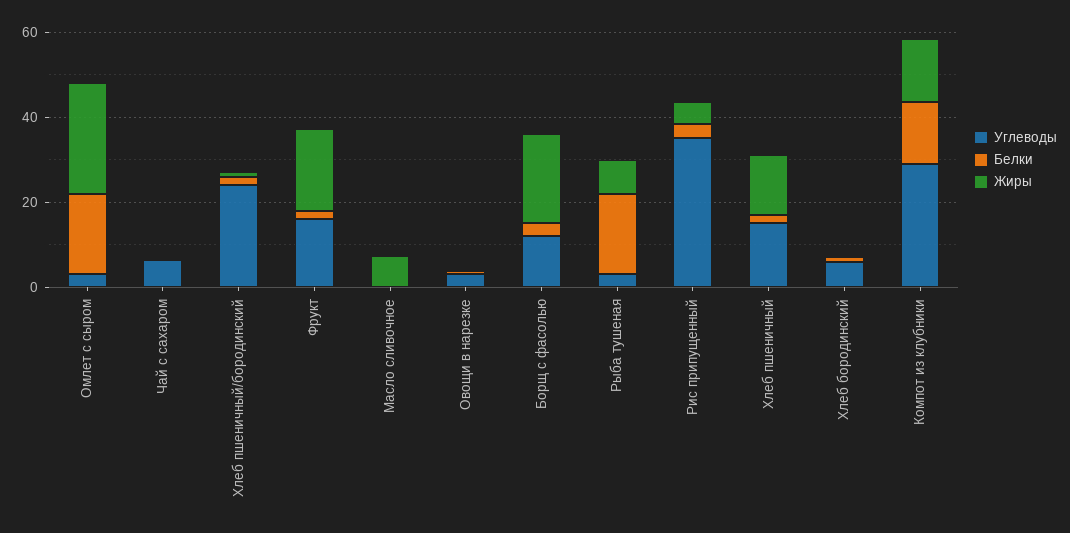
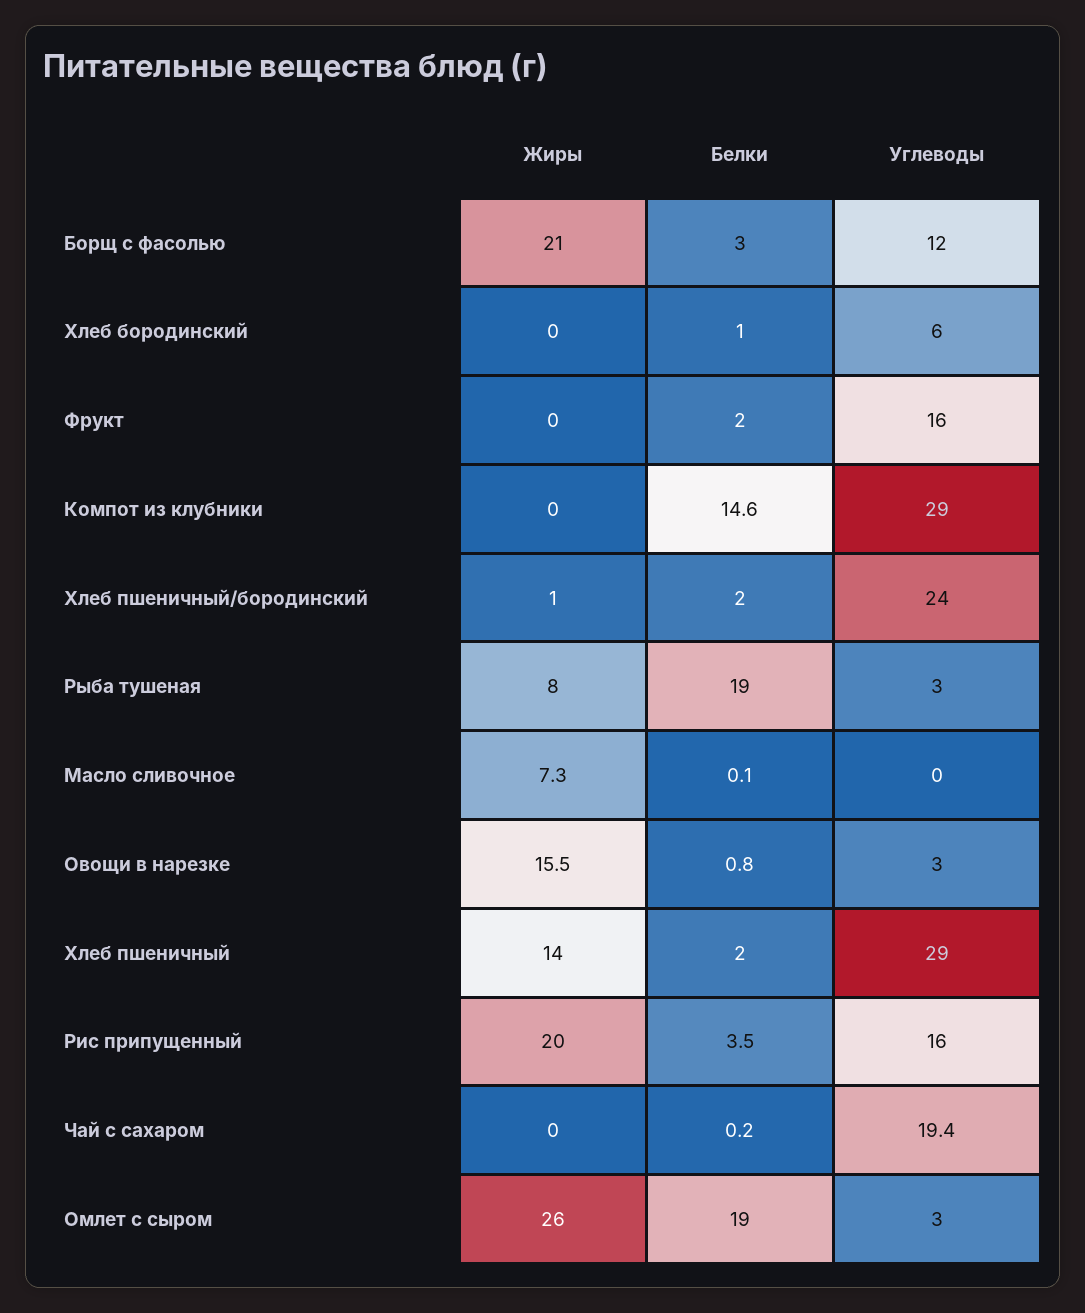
  {
    "Углеводы": {
      "Омлет с сыром": 3,
-     "Чай с сахаром": 5,
+     "Чай с сахаром": 19.4,
      "Хлеб пшеничный/бородинский": 24,
      "Фрукт": 16,
      "Масло сливочное": 0,
      "Овощи в нарезке": 3,
      "Борщ c фасолью": 12,
      "Рыба тушеная": 3,
-     "Рис припущенный": 35,
+     "Рис припущенный": 16,
-     "Хлеб пшеничный": 15,
+     "Хлеб пшеничный": 29,
      "Хлеб бородинский": 6,
      "Компот из клубники": 29
    },
    "Белки": {
      "Омлет с сыром": 19,
      "Чай с сахаром": 0.2,
      "Хлеб пшеничный/бородинский": 2,
      "Фрукт": 2,
      "Масло сливочное": 0.1,
      "Овощи в нарезке": 0.8,
      "Борщ c фасолью": 3,
      "Рыба тушеная": 19,
      "Рис припущенный": 3.5,
      "Хлеб пшеничный": 2,
      "Хлеб бородинский": 1,
      "Компот из клубники": 14.6
    },
    "Жиры": {
      "Омлет с сыром": 26,
      "Чай с сахаром": 0,
      "Хлеб пшеничный/бородинский": 1,
-     "Фрукт": 20,
+     "Фрукт": 0,
      "Масло сливочное": 7.3,
-     "Овощи в нарезке": 0,
+     "Овощи в нарезке": 15.5,
      "Борщ c фасолью": 21,
      "Рыба тушеная": 8,
-     "Рис припущенный": 5,
+     "Рис припущенный": 20,
      "Хлеб пшеничный": 14,
      "Хлеб бородинский": 0,
-     "Компот из клубники": 15
+     "Компот из клубники": 0
    }
  }

